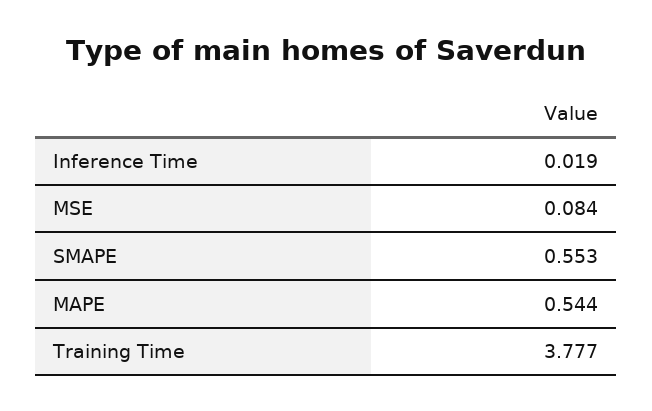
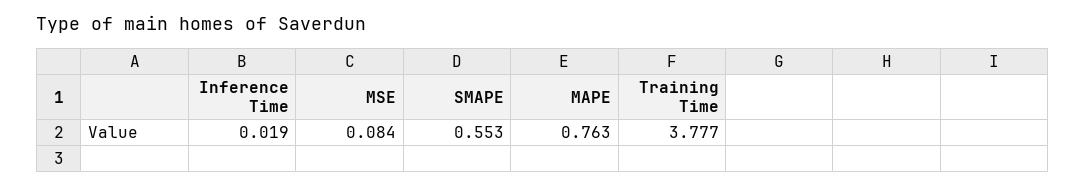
  {
    "Inference Time": 0.019,
    "MSE": 0.084,
    "SMAPE": 0.553,
-   "MAPE": 0.544,
+   "MAPE": 0.763,
    "Training Time": 3.777
  }

